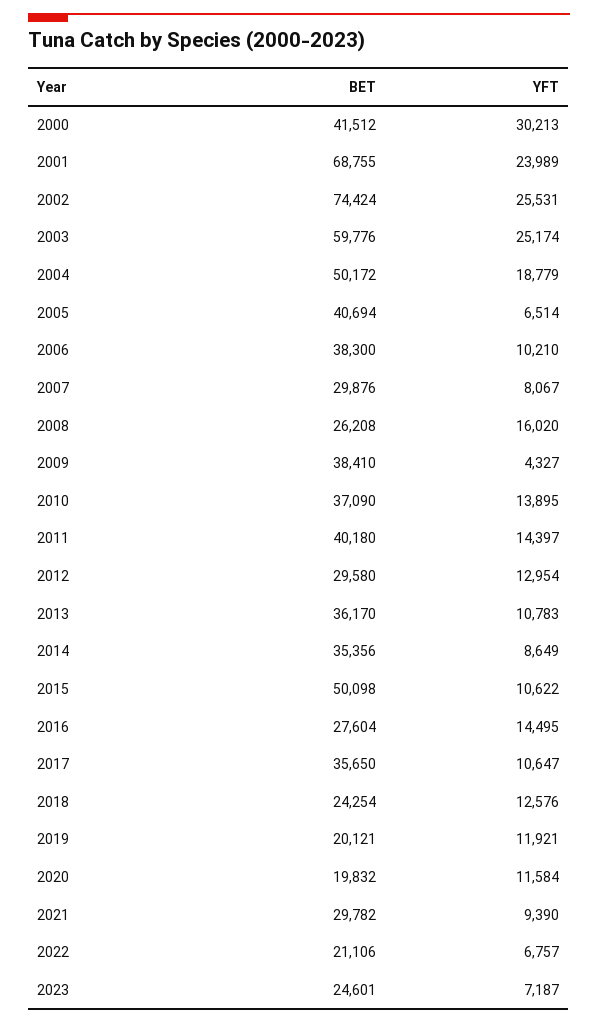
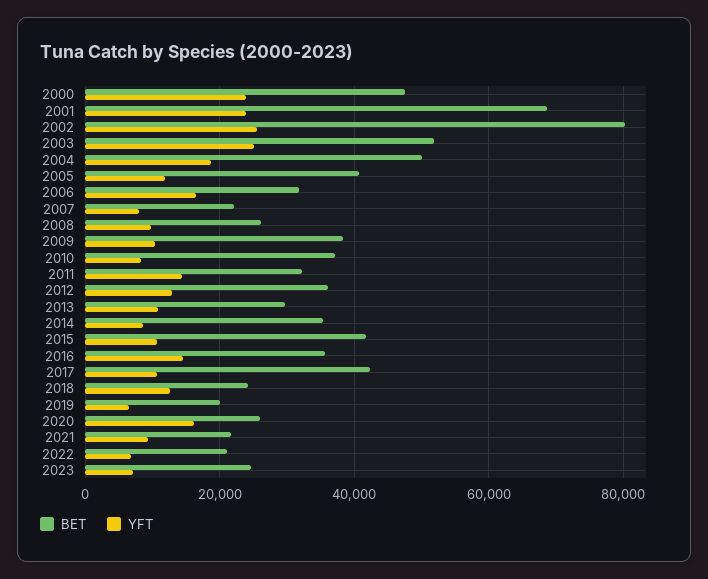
  {
    "BET": {
-     "2000": 41512,
+     "2000": 48000,
      "2001": 68755,
-     "2002": 74424,
+     "2002": 80000,
-     "2003": 59776,
+     "2003": 52000,
      "2004": 50172,
      "2005": 40694,
-     "2006": 38300,
+     "2006": 32000,
-     "2007": 29876,
+     "2007": 22000,
      "2008": 26208,
      "2009": 38410,
      "2010": 37090,
-     "2011": 40180,
+     "2011": 32000,
-     "2012": 29580,
+     "2012": 36000,
-     "2013": 36170,
+     "2013": 30000,
      "2014": 35356,
-     "2015": 50098,
+     "2015": 42000,
-     "2016": 27604,
+     "2016": 36000,
-     "2017": 35650,
+     "2017": 42000,
      "2018": 24254,
      "2019": 20121,
-     "2020": 19832,
+     "2020": 26000,
-     "2021": 29782,
+     "2021": 22000,
      "2022": 21106,
      "2023": 24601
    },
    "YFT": {
-     "2000": 30213,
+     "2000": 24000,
      "2001": 23989,
      "2002": 25531,
      "2003": 25174,
      "2004": 18779,
-     "2005": 6514,
+     "2005": 12000,
-     "2006": 10210,
+     "2006": 16000,
      "2007": 8067,
-     "2008": 16020,
+     "2008": 10000,
-     "2009": 4327,
+     "2009": 10000,
-     "2010": 13895,
+     "2010": 8000,
      "2011": 14397,
      "2012": 12954,
      "2013": 10783,
      "2014": 8649,
      "2015": 10622,
      "2016": 14495,
      "2017": 10647,
      "2018": 12576,
-     "2019": 11921,
+     "2019": 6000,
-     "2020": 11584,
+     "2020": 16000,
      "2021": 9390,
      "2022": 6757,
      "2023": 7187
    }
  }

